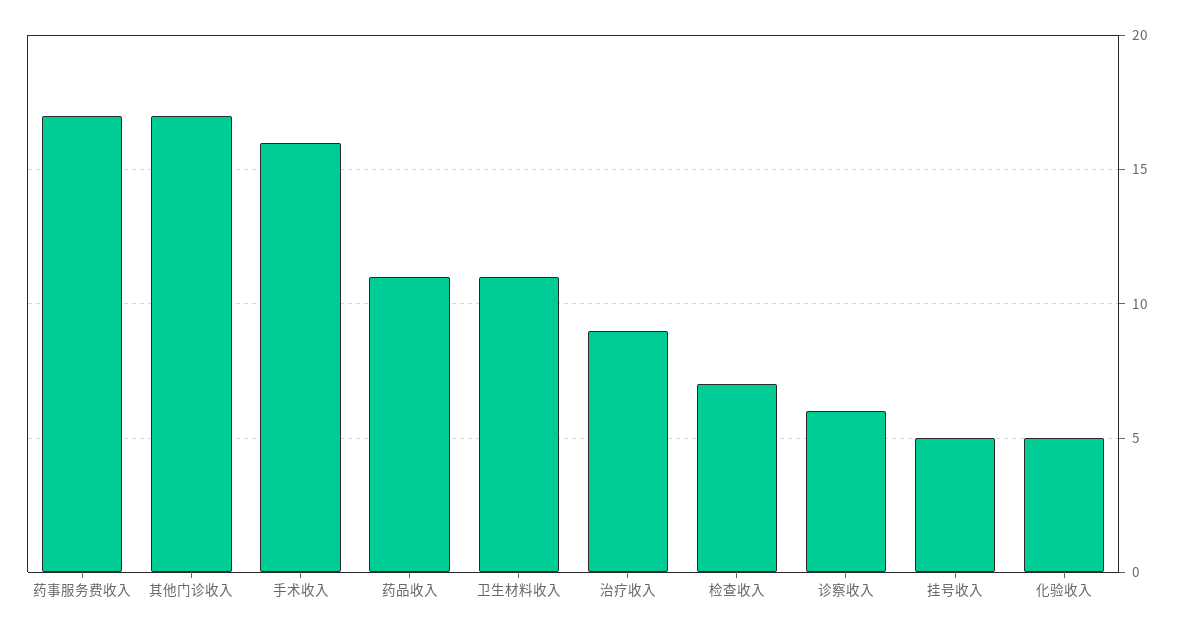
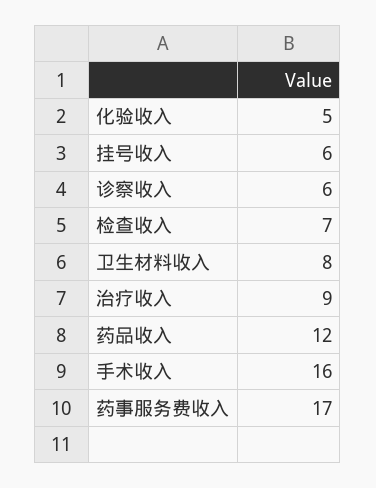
  {
    "药事服务费收入": 17,
-   "其他门诊收入": 17,
    "手术收入": 16,
-   "药品收入": 11,
+   "药品收入": 12,
-   "卫生材料收入": 11,
+   "卫生材料收入": 8,
    "治疗收入": 9,
    "检查收入": 7,
    "诊察收入": 6,
-   "挂号收入": 5,
+   "挂号收入": 6,
    "化验收入": 5
  }

